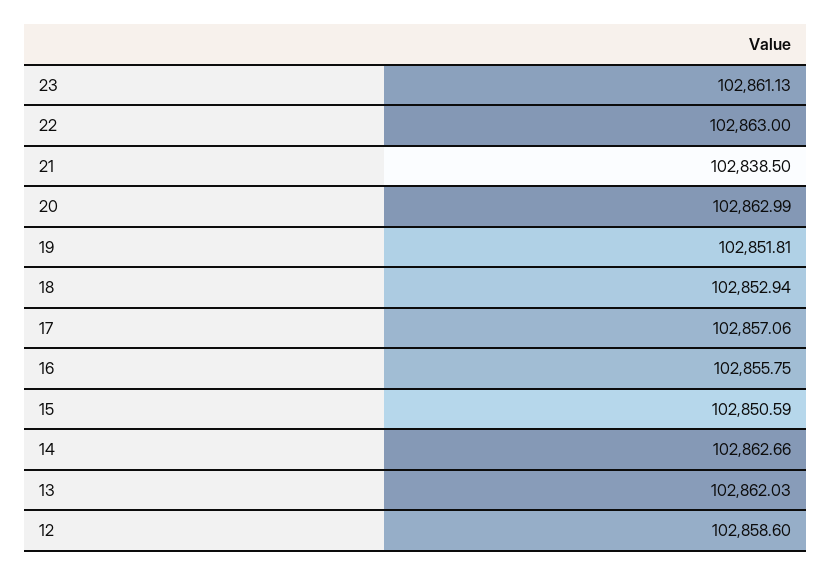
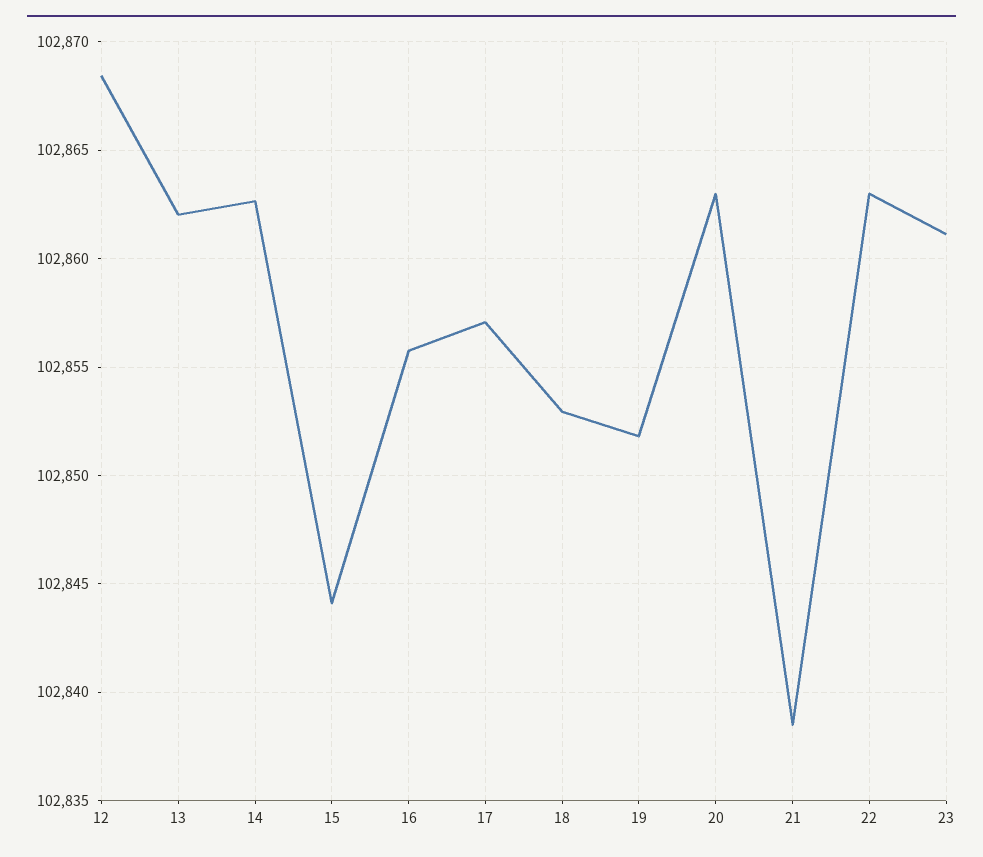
  {
    "23": 102861.13,
    "22": 102863,
    "21": 102838.5,
    "20": 102862.99,
    "19": 102851.81,
    "18": 102852.94,
    "17": 102857.06,
    "16": 102855.75,
-   "15": 102850.59,
+   "15": 102844,
    "14": 102862.66,
    "13": 102862.03,
-   "12": 102858.6
+   "12": 102868.5
  }

